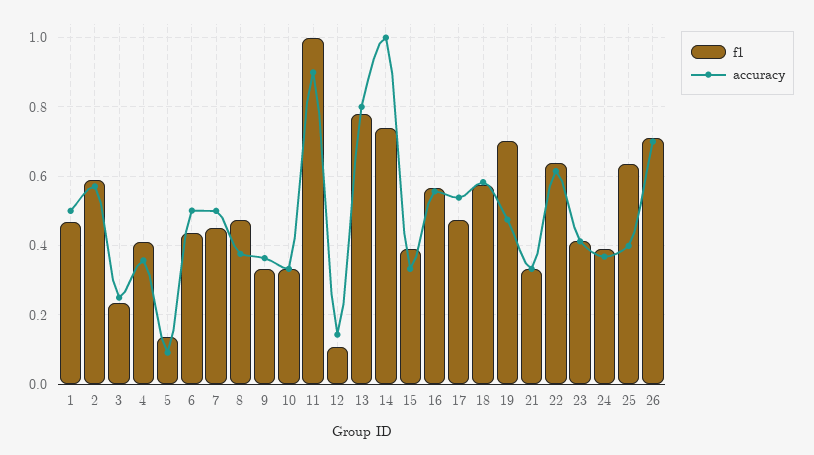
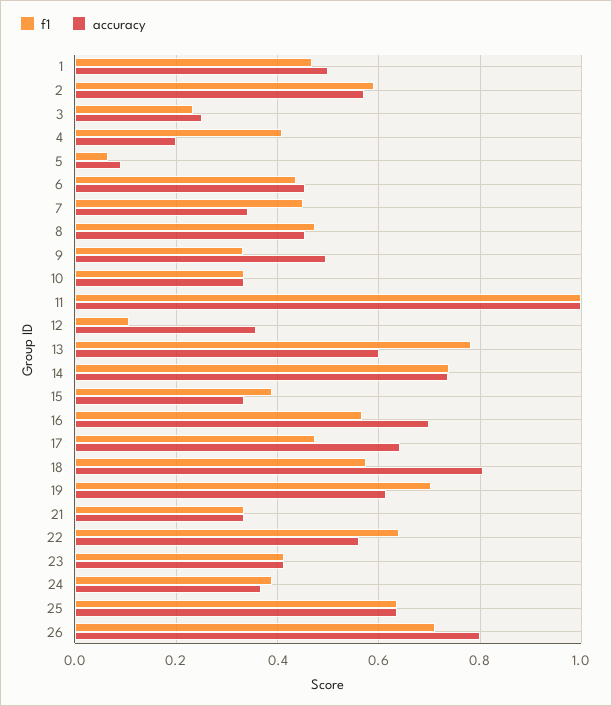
  {
    "f1": {
      "1": 0.46,
      "2": 0.6,
      "3": 0.24,
      "4": 0.4,
-     "5": 0.14,
+     "5": 0.06,
      "6": 0.44,
      "7": 0.46,
      "8": 0.48,
      "9": 0.34,
      "10": 0.34,
      "11": 1,
      "12": 0.1,
      "13": 0.78,
      "14": 0.74,
      "15": 0.38,
      "16": 0.56,
      "17": 0.48,
      "18": 0.58,
      "19": 0.7,
      "21": 0.34,
      "22": 0.64,
      "23": 0.42,
      "24": 0.4,
      "25": 0.64,
      "26": 0.72
    },
    "accuracy": {
      "1": 0.5,
      "2": 0.58,
      "3": 0.26,
-     "4": 0.36,
+     "4": 0.2,
      "5": 0.1,
-     "6": 0.5,
+     "6": 0.46,
-     "7": 0.5,
+     "7": 0.34,
-     "8": 0.38,
+     "8": 0.46,
-     "9": 0.36,
+     "9": 0.5,
      "10": 0.34,
-     "11": 0.9,
+     "11": 1,
-     "12": 0.14,
+     "12": 0.36,
-     "13": 0.8,
+     "13": 0.6,
-     "14": 1,
+     "14": 0.74,
      "15": 0.34,
-     "16": 0.56,
+     "16": 0.7,
-     "17": 0.54,
+     "17": 0.64,
-     "18": 0.58,
+     "18": 0.8,
-     "19": 0.48,
+     "19": 0.62,
      "21": 0.34,
-     "22": 0.62,
+     "22": 0.56,
      "23": 0.42,
      "24": 0.36,
-     "25": 0.4,
+     "25": 0.64,
-     "26": 0.7
+     "26": 0.8
    }
  }

